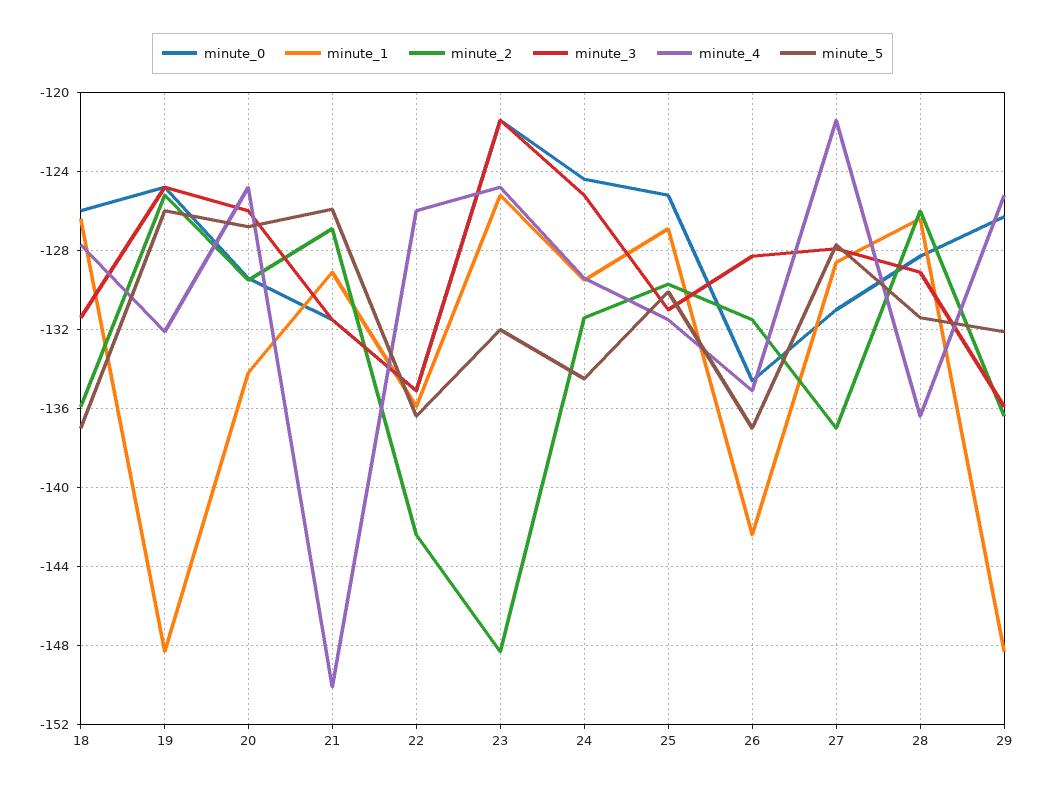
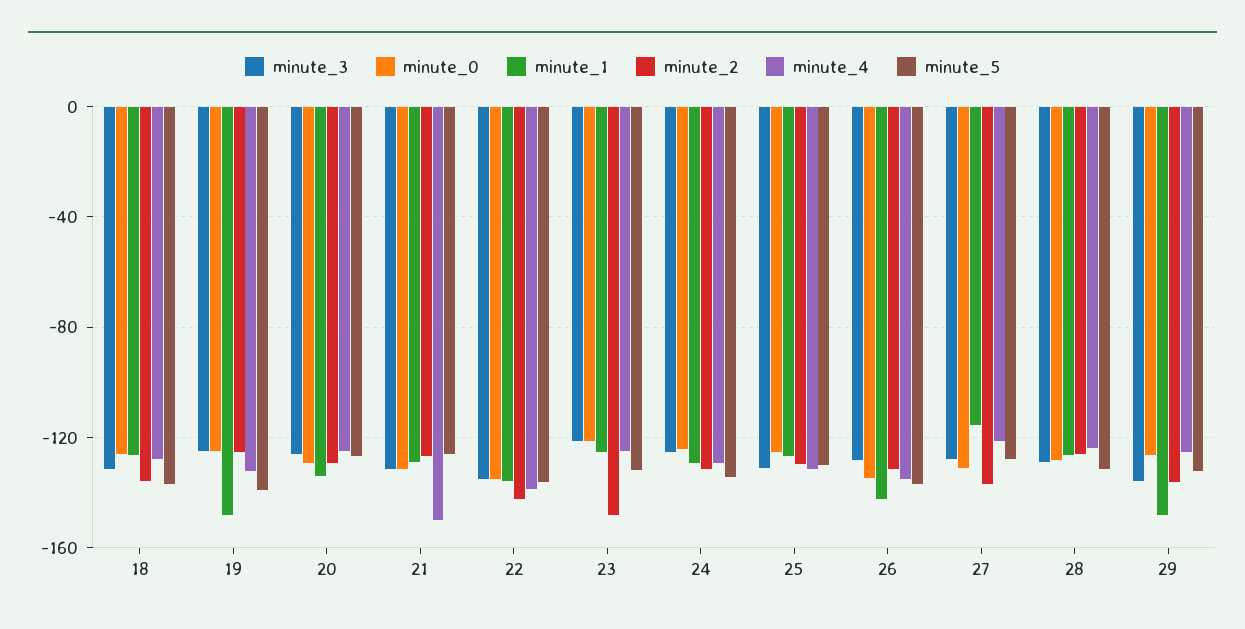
  {
    "minute_0": {
      "18": -126,
      "19": -125,
      "20": -129.5,
      "21": -131.5,
      "22": -135,
      "23": -121.5,
      "24": -124.5,
      "25": -125,
      "26": -134.5,
      "27": -131,
      "28": -128.5,
      "29": -126.5
    },
    "minute_1": {
      "18": -126.5,
      "19": -148.5,
      "20": -134,
      "21": -129,
      "22": -136,
      "23": -125,
      "24": -129.5,
      "25": -127,
      "26": -142.5,
-     "27": -128.5,
+     "27": -115,
      "28": -126.5,
      "29": -148.5
    },
    "minute_2": {
      "18": -136,
      "19": -125,
      "20": -129.5,
      "21": -127,
      "22": -142.5,
      "23": -148.5,
      "24": -131.5,
      "25": -129.5,
      "26": -131.5,
      "27": -137,
      "28": -126,
      "29": -136.5
    },
    "minute_3": {
      "18": -131.5,
      "19": -125,
      "20": -126,
      "21": -131.5,
      "22": -135,
      "23": -121.5,
      "24": -125,
      "25": -131,
      "26": -128.5,
      "27": -128,
      "28": -129,
      "29": -136
    },
    "minute_4": {
      "18": -127.5,
      "19": -132,
      "20": -125,
      "21": -150,
-     "22": -126,
+     "22": -140,
      "23": -125,
      "24": -129.5,
      "25": -131.5,
      "26": -135,
      "27": -121.5,
-     "28": -136.5,
+     "28": -125,
      "29": -125
    },
    "minute_5": {
      "18": -137,
-     "19": -126,
+     "19": -140,
      "20": -127,
      "21": -126,
      "22": -136.5,
      "23": -132,
      "24": -134.5,
      "25": -130,
      "26": -137,
      "27": -127.5,
      "28": -131.5,
      "29": -132
    }
  }

